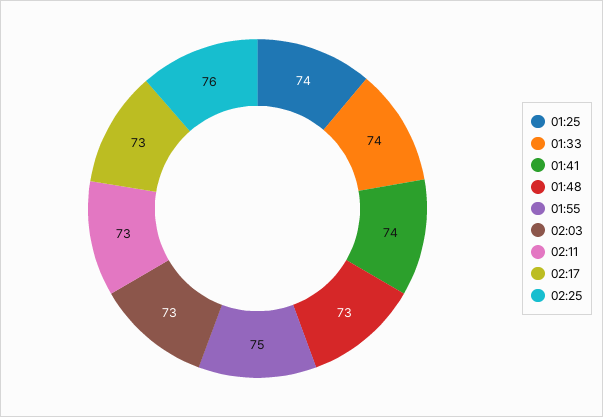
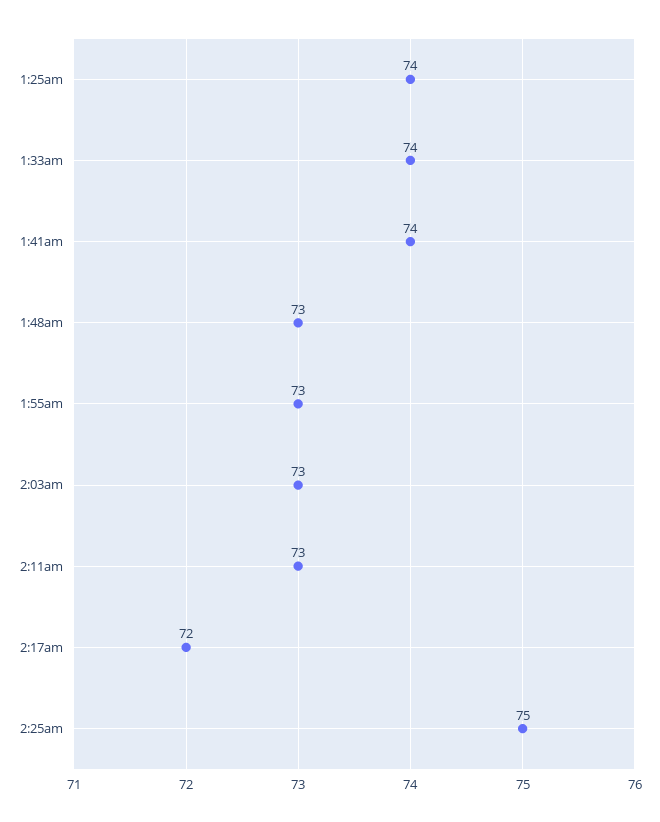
  {
    "01:25": 74,
    "01:33": 74,
    "01:41": 74,
    "01:48": 73,
-   "01:55": 75,
+   "01:55": 73,
    "02:03": 73,
    "02:11": 73,
-   "02:17": 73,
+   "02:17": 72,
-   "02:25": 76
+   "02:25": 75
  }

